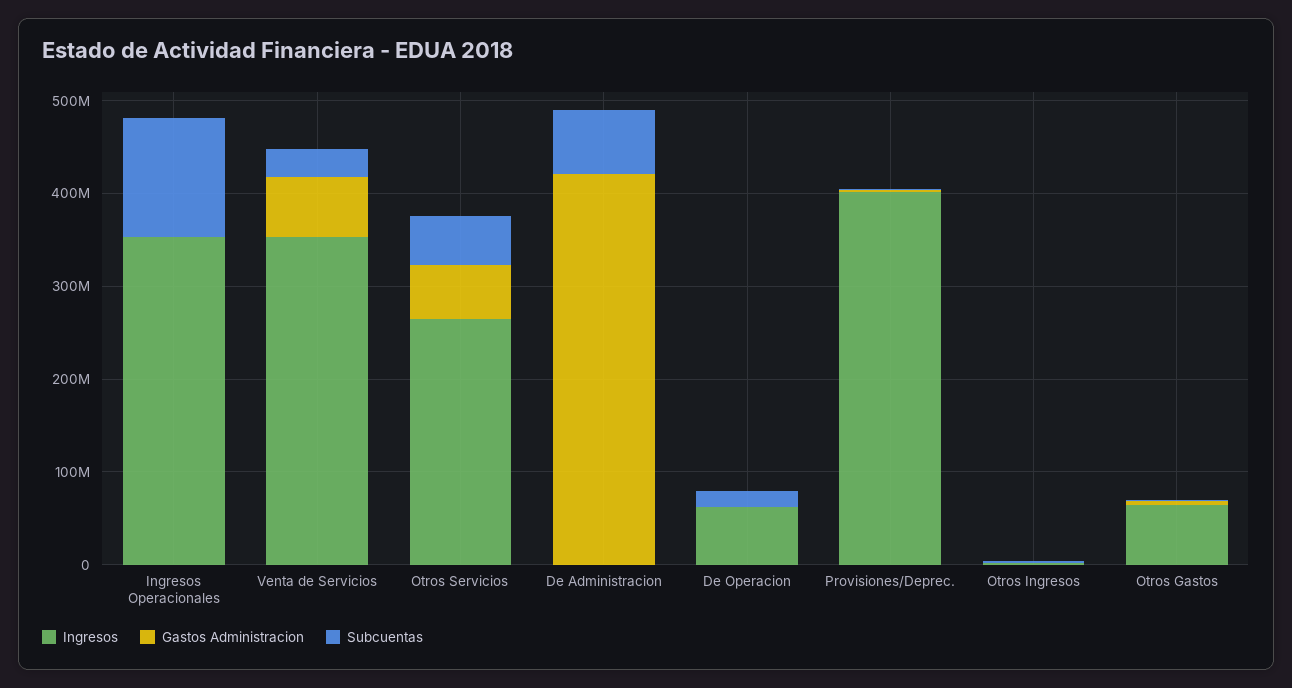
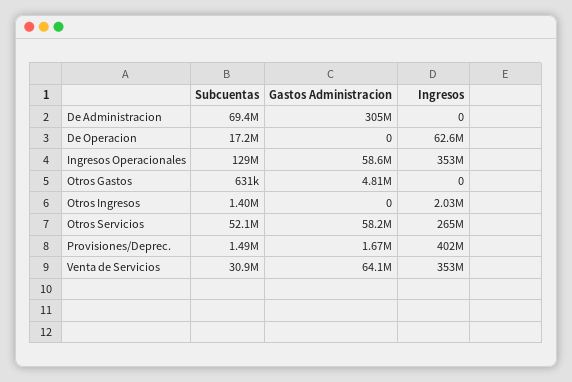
  {
    "Ingresos": {
      "Ingresos Operacionales": 353000000,
      "Venta de Servicios": 353000000,
      "Otros Servicios": 265000000,
      "De Administracion": 0,
      "De Operacion": 62600000,
      "Provisiones/Deprec.": 402000000,
      "Otros Ingresos": 2030000,
-     "Otros Gastos": 60000000
+     "Otros Gastos": 0
    },
    "Gastos Administracion": {
-     "Ingresos Operacionales": 0,
+     "Ingresos Operacionales": 58600000,
      "Venta de Servicios": 64100000,
      "Otros Servicios": 58200000,
-     "De Administracion": 420000000,
+     "De Administracion": 305000000,
      "De Operacion": 0,
      "Provisiones/Deprec.": 1670000,
      "Otros Ingresos": 0,
      "Otros Gastos": 4810000
    },
    "Subcuentas": {
      "Ingresos Operacionales": 129000000,
      "Venta de Servicios": 30900000,
      "Otros Servicios": 52100000,
      "De Administracion": 69400000,
      "De Operacion": 17200000,
      "Provisiones/Deprec.": 1490000,
      "Otros Ingresos": 1400000,
      "Otros Gastos": 631000
    }
  }

